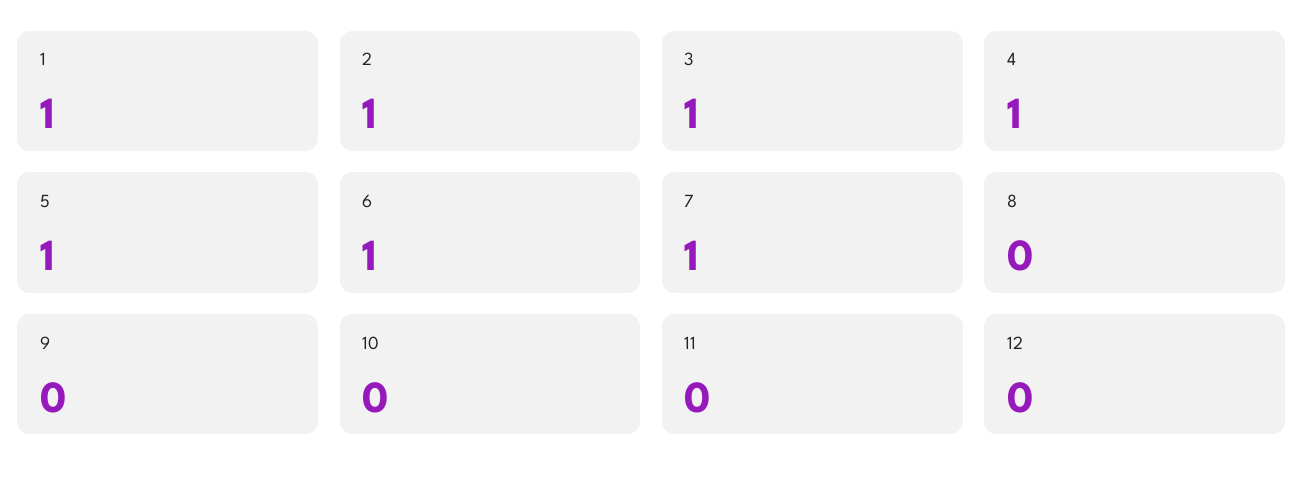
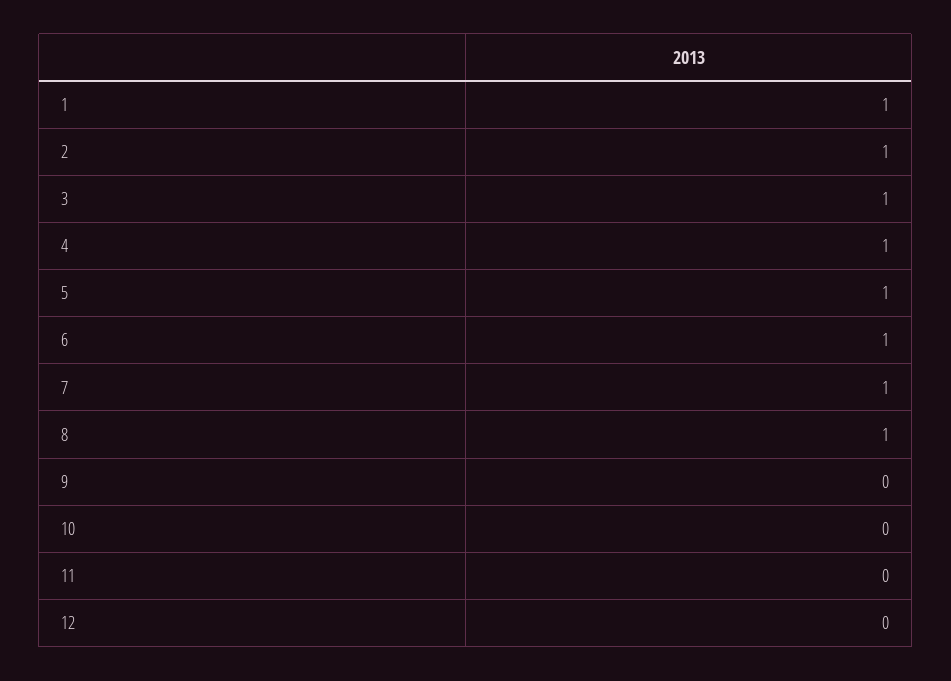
  {
    "1": 1,
    "2": 1,
    "3": 1,
    "4": 1,
    "5": 1,
    "6": 1,
    "7": 1,
-   "8": 0,
+   "8": 1,
    "9": 0,
    "10": 0,
    "11": 0,
    "12": 0
  }

